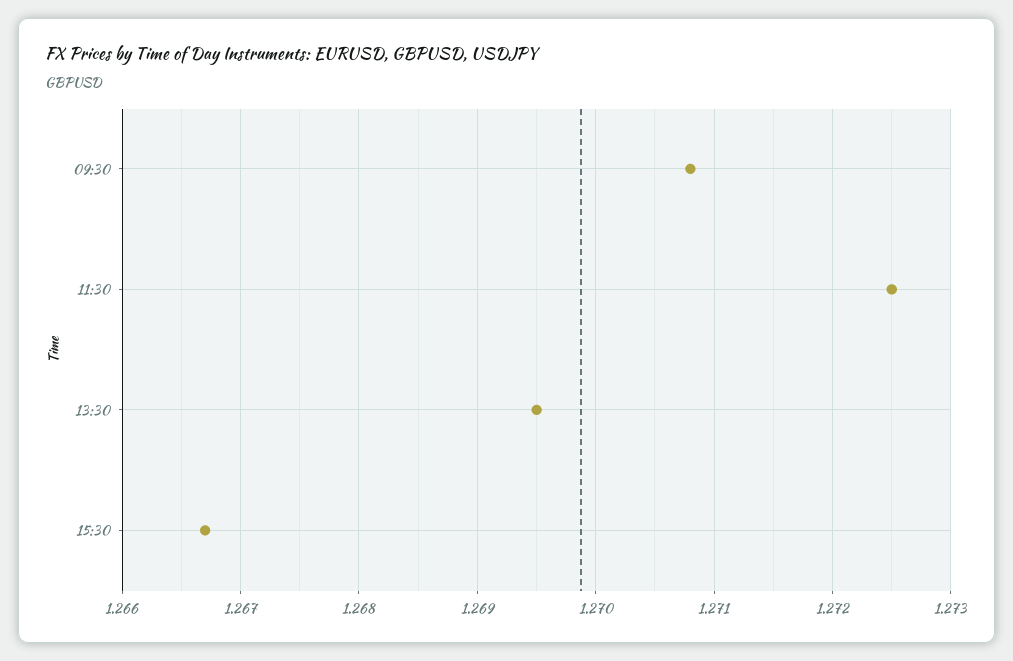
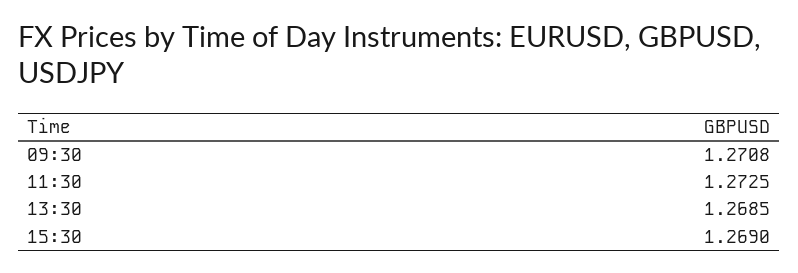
  {
    "09:30": 1.2708,
    "11:30": 1.2725,
-   "13:30": 1.2695,
+   "13:30": 1.2685,
-   "15:30": 1.2667
+   "15:30": 1.269
  }

